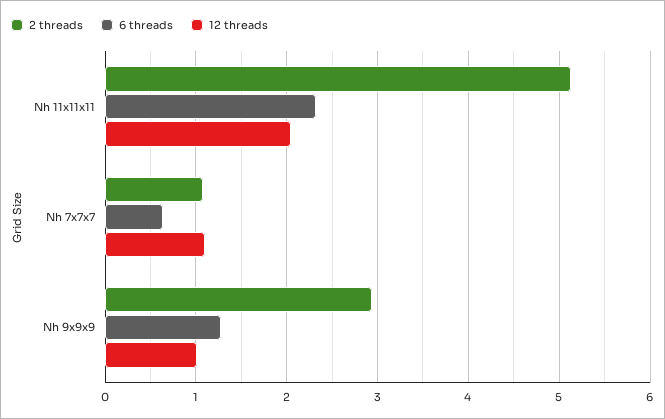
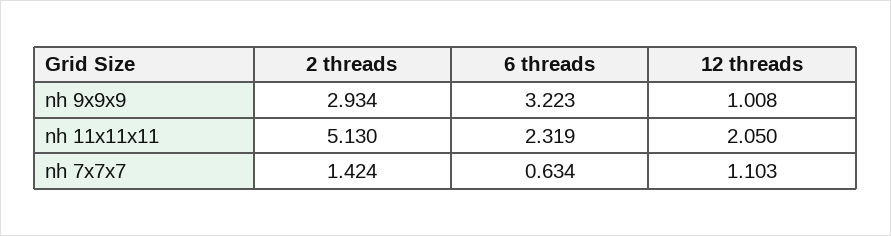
  {
    "2 threads": {
      "Nh 11x11x11": 5.13,
-     "Nh 7x7x7": 1.1,
+     "Nh 7x7x7": 1.424,
      "Nh 9x9x9": 2.934
    },
    "6 threads": {
      "Nh 11x11x11": 2.319,
      "Nh 7x7x7": 0.634,
-     "Nh 9x9x9": 1.3
+     "Nh 9x9x9": 3.223
    },
    "12 threads": {
      "Nh 11x11x11": 2.05,
      "Nh 7x7x7": 1.103,
      "Nh 9x9x9": 1.008
    }
  }

